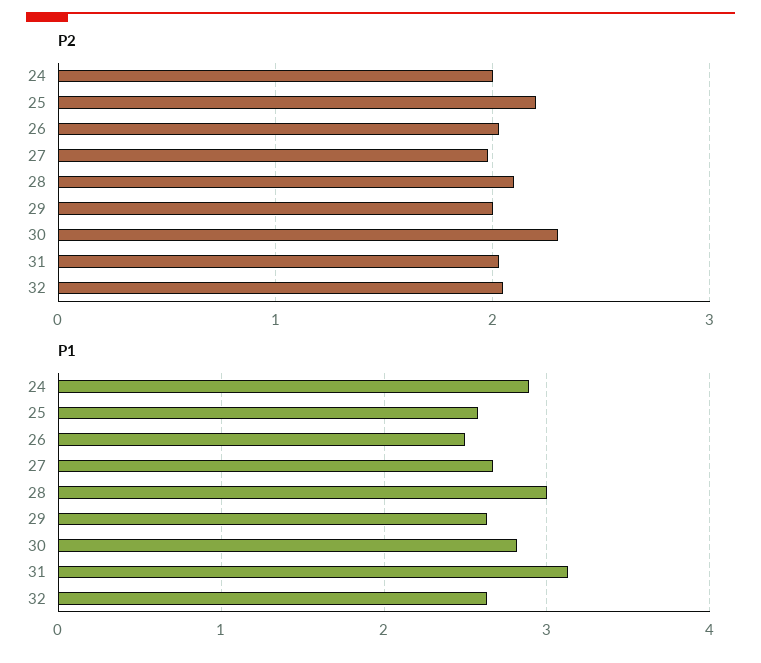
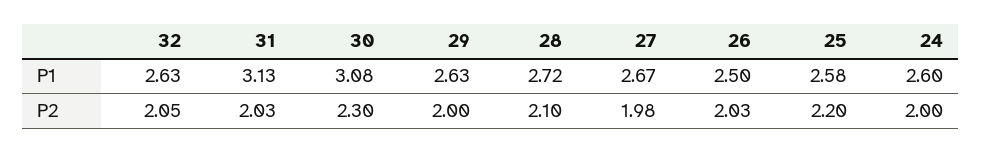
  {
    "P2": {
      "24": 2,
      "25": 2.2,
      "26": 2.03,
      "27": 1.98,
      "28": 2.1,
      "29": 2,
      "30": 2.3,
      "31": 2.03,
      "32": 2.05
    },
    "P1": {
-     "24": 2.9,
+     "24": 2.6,
      "25": 2.58,
      "26": 2.5,
      "27": 2.67,
-     "28": 3,
+     "28": 2.72,
      "29": 2.63,
-     "30": 2.8,
+     "30": 3.08,
      "31": 3.13,
      "32": 2.63
    }
  }

